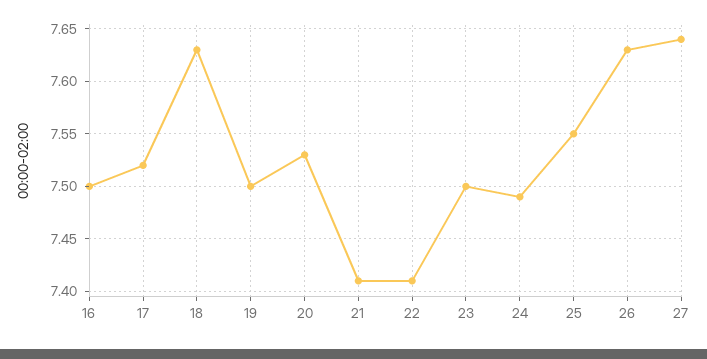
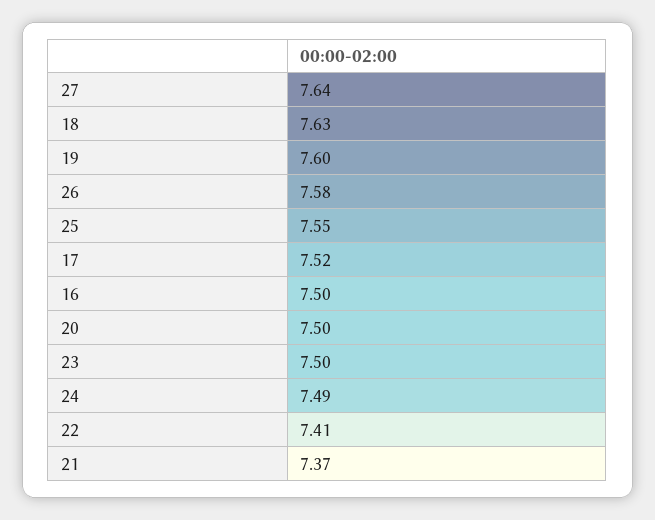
  {
    "16": 7.5,
    "17": 7.52,
    "18": 7.63,
-   "19": 7.5,
+   "19": 7.6,
-   "20": 7.53,
+   "20": 7.5,
-   "21": 7.41,
+   "21": 7.37,
    "22": 7.41,
    "23": 7.5,
    "24": 7.49,
    "25": 7.55,
-   "26": 7.63,
+   "26": 7.58,
    "27": 7.64
  }

